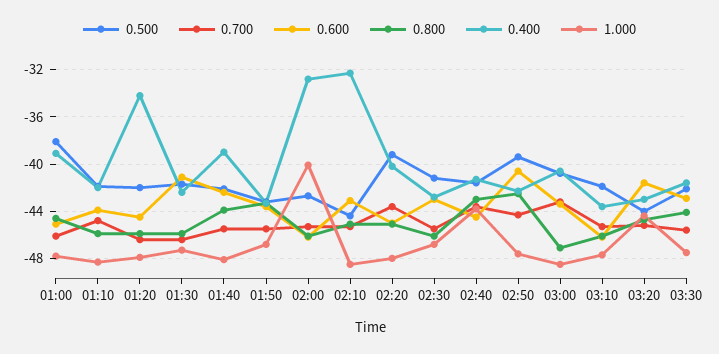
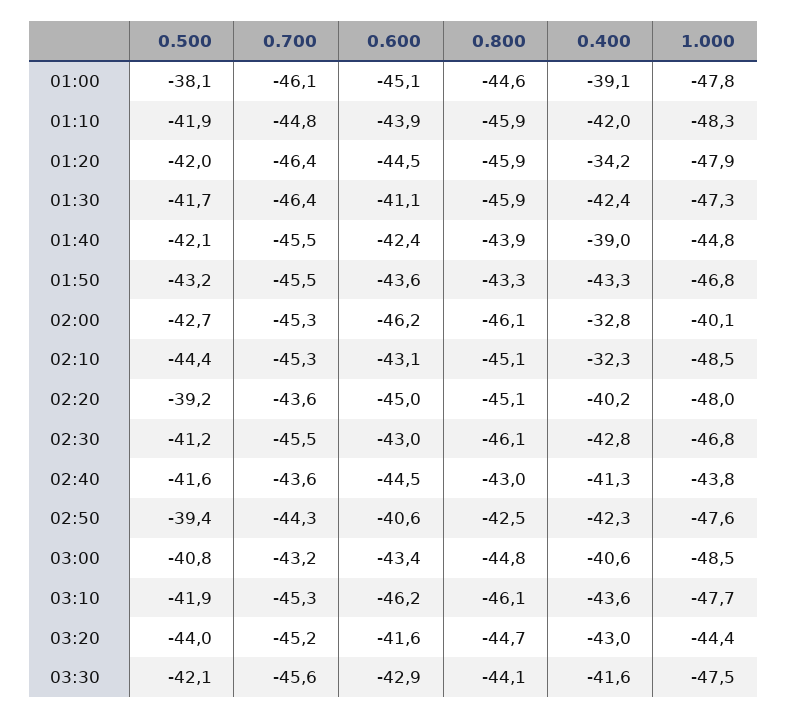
  {
    "0.500": {
      "01:00": -38.1,
      "01:10": -41.9,
      "01:20": -42,
      "01:30": -41.7,
      "01:40": -42.1,
      "01:50": -43.2,
      "02:00": -42.7,
      "02:10": -44.4,
      "02:20": -39.2,
      "02:30": -41.2,
      "02:40": -41.6,
      "02:50": -39.4,
      "03:00": -40.8,
      "03:10": -41.9,
      "03:20": -44,
      "03:30": -42.1
    },
    "0.700": {
      "01:00": -46.1,
      "01:10": -44.8,
      "01:20": -46.4,
      "01:30": -46.4,
      "01:40": -45.5,
      "01:50": -45.5,
      "02:00": -45.3,
      "02:10": -45.3,
      "02:20": -43.6,
      "02:30": -45.5,
      "02:40": -43.6,
      "02:50": -44.3,
      "03:00": -43.2,
      "03:10": -45.3,
      "03:20": -45.2,
      "03:30": -45.6
    },
    "0.600": {
      "01:00": -45.1,
      "01:10": -43.9,
      "01:20": -44.5,
      "01:30": -41.1,
      "01:40": -42.4,
      "01:50": -43.6,
      "02:00": -46.2,
      "02:10": -43.1,
      "02:20": -45,
      "02:30": -43,
      "02:40": -44.5,
      "02:50": -40.6,
      "03:00": -43.4,
      "03:10": -46.2,
      "03:20": -41.6,
      "03:30": -42.9
    },
    "0.800": {
      "01:00": -44.6,
      "01:10": -45.9,
      "01:20": -45.9,
      "01:30": -45.9,
      "01:40": -43.9,
      "01:50": -43.3,
      "02:00": -46.1,
      "02:10": -45.1,
      "02:20": -45.1,
      "02:30": -46.1,
      "02:40": -43,
      "02:50": -42.5,
-     "03:00": -47,
+     "03:00": -44.8,
      "03:10": -46.1,
      "03:20": -44.7,
      "03:30": -44.1
    },
    "0.400": {
      "01:00": -39.1,
      "01:10": -42,
      "01:20": -34.2,
      "01:30": -42.4,
      "01:40": -39,
      "01:50": -43.3,
      "02:00": -32.8,
      "02:10": -32.3,
      "02:20": -40.2,
      "02:30": -42.8,
      "02:40": -41.3,
      "02:50": -42.3,
      "03:00": -40.6,
      "03:10": -43.6,
      "03:20": -43,
      "03:30": -41.6
    },
    "1.000": {
      "01:00": -47.8,
      "01:10": -48.3,
      "01:20": -47.9,
      "01:30": -47.3,
-     "01:40": -48,
+     "01:40": -44.8,
      "01:50": -46.8,
      "02:00": -40.1,
      "02:10": -48.5,
      "02:20": -48,
      "02:30": -46.8,
      "02:40": -43.8,
      "02:50": -47.6,
      "03:00": -48.5,
      "03:10": -47.7,
      "03:20": -44.4,
      "03:30": -47.5
    }
  }

